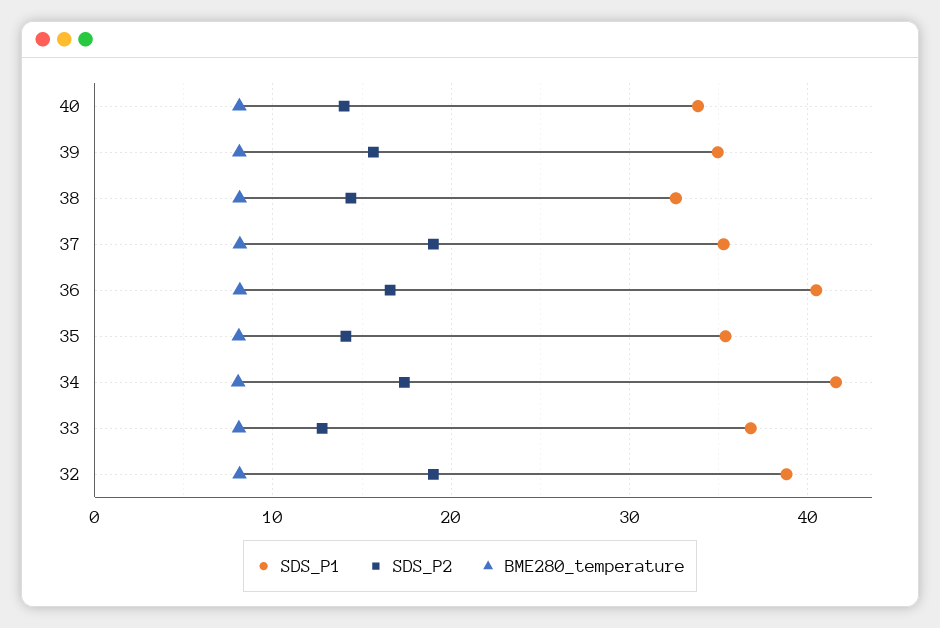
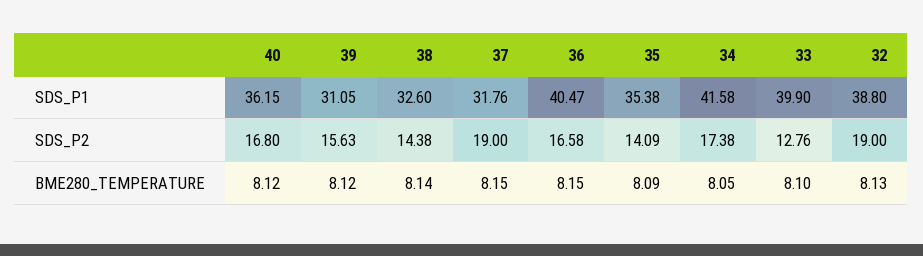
  {
    "SDS_P1": {
-     "40": 34,
+     "40": 36.15,
-     "39": 35,
+     "39": 31.05,
      "38": 32.6,
-     "37": 35,
+     "37": 31.76,
      "36": 40.47,
      "35": 35.38,
      "34": 41.58,
-     "33": 37,
+     "33": 39.9,
      "32": 38.8
    },
    "SDS_P2": {
-     "40": 14,
+     "40": 16.8,
      "39": 15.63,
      "38": 14.38,
      "37": 19,
      "36": 16.58,
      "35": 14.09,
      "34": 17.38,
      "33": 12.76,
      "32": 19
    },
    "BME280_temperature": {
      "40": 8.12,
      "39": 8.12,
      "38": 8.14,
      "37": 8.15,
      "36": 8.15,
      "35": 8.09,
      "34": 8.05,
      "33": 8.1,
      "32": 8.13
    }
  }

